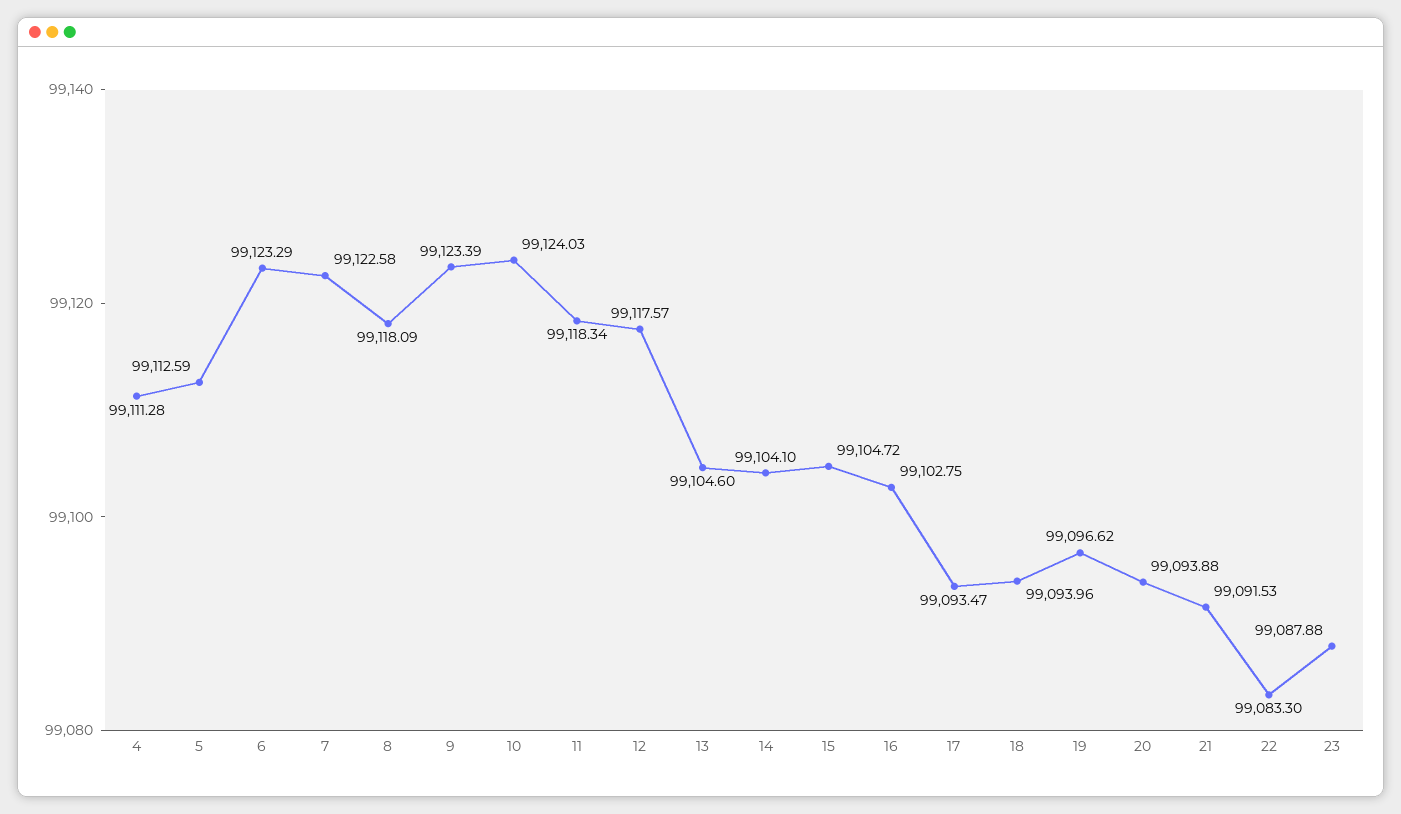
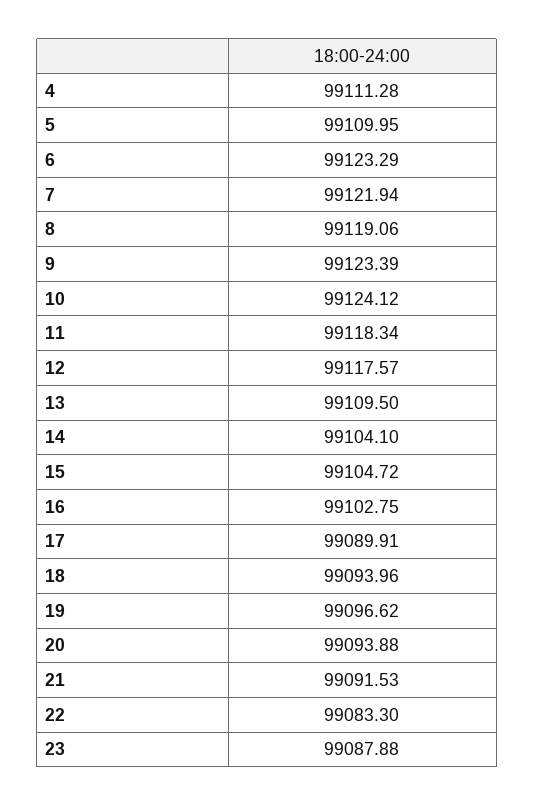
  {
    "4": 99111.28,
-   "5": 99112.59,
+   "5": 99109.95,
    "6": 99123.29,
-   "7": 99122.58,
+   "7": 99121.94,
-   "8": 99118.09,
+   "8": 99119.06,
    "9": 99123.39,
-   "10": 99124.03,
+   "10": 99124.12,
    "11": 99118.34,
    "12": 99117.57,
-   "13": 99104.6,
+   "13": 99109.5,
    "14": 99104.1,
    "15": 99104.72,
    "16": 99102.75,
-   "17": 99093.47,
+   "17": 99089.91,
    "18": 99093.96,
    "19": 99096.62,
    "20": 99093.88,
    "21": 99091.53,
    "22": 99083.3,
    "23": 99087.88
  }

